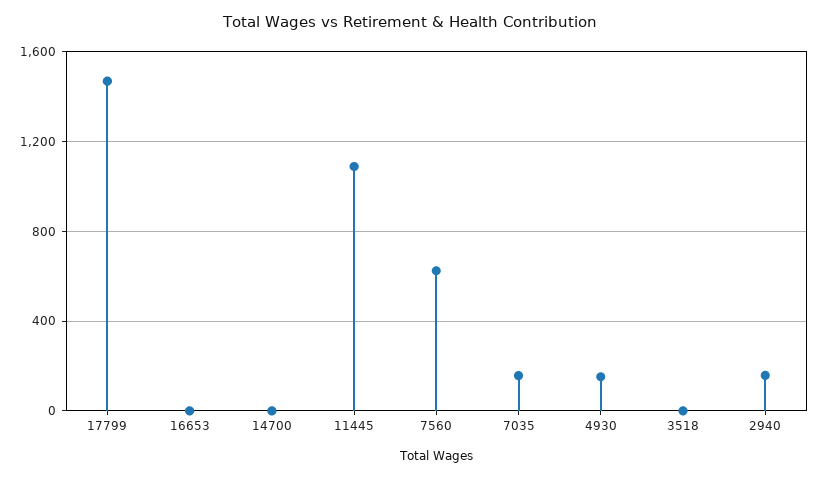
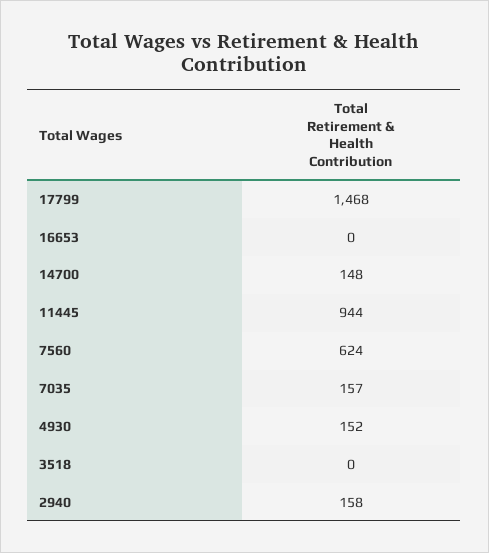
  {
    "17799": 1468,
    "16653": 0,
-   "14700": 0,
+   "14700": 148,
-   "11445": 1100,
+   "11445": 944,
    "7560": 624,
    "7035": 157,
    "4930": 152,
    "3518": 0,
    "2940": 158
  }

